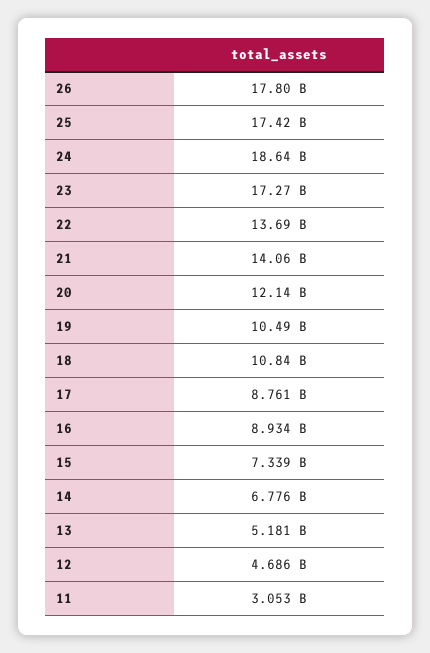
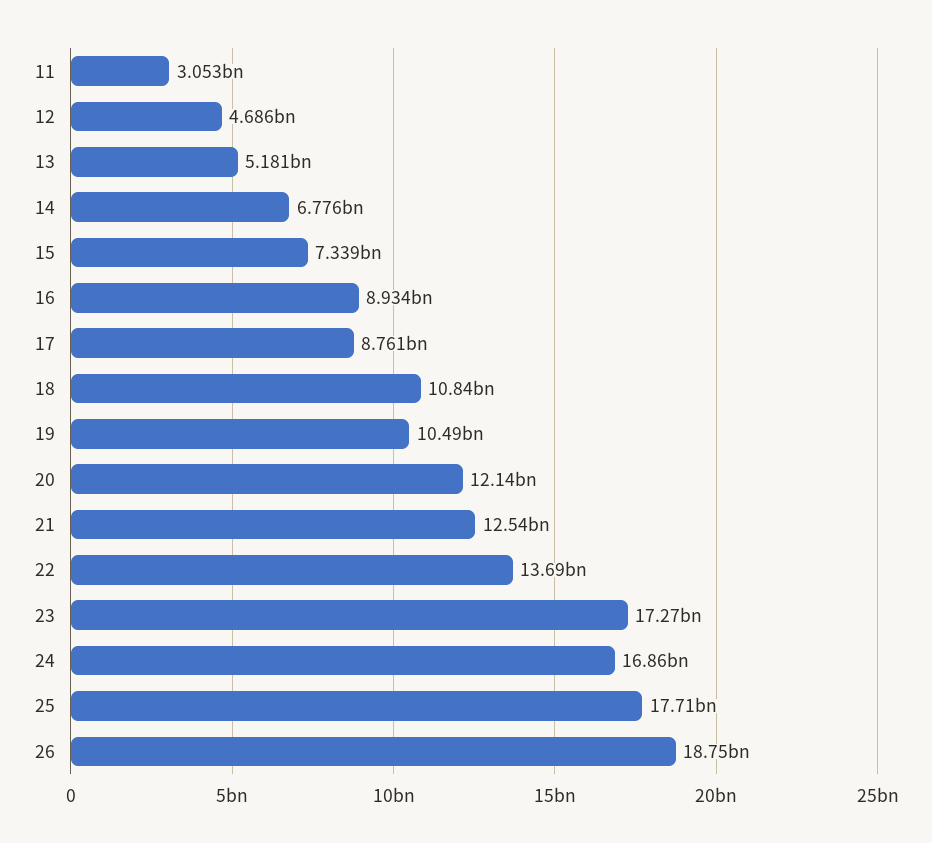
  {
-   "26": 17800000000,
+   "26": 18750000000,
-   "25": 17420000000,
+   "25": 17710000000,
-   "24": 18640000000,
+   "24": 16860000000,
    "23": 17270000000,
    "22": 13690000000,
-   "21": 14060000000,
+   "21": 12540000000,
    "20": 12140000000,
    "19": 10490000000,
    "18": 10840000000,
    "17": 8761000000,
    "16": 8934000000,
    "15": 7339000000,
    "14": 6776000000,
    "13": 5181000000,
    "12": 4686000000,
    "11": 3053000000
  }

